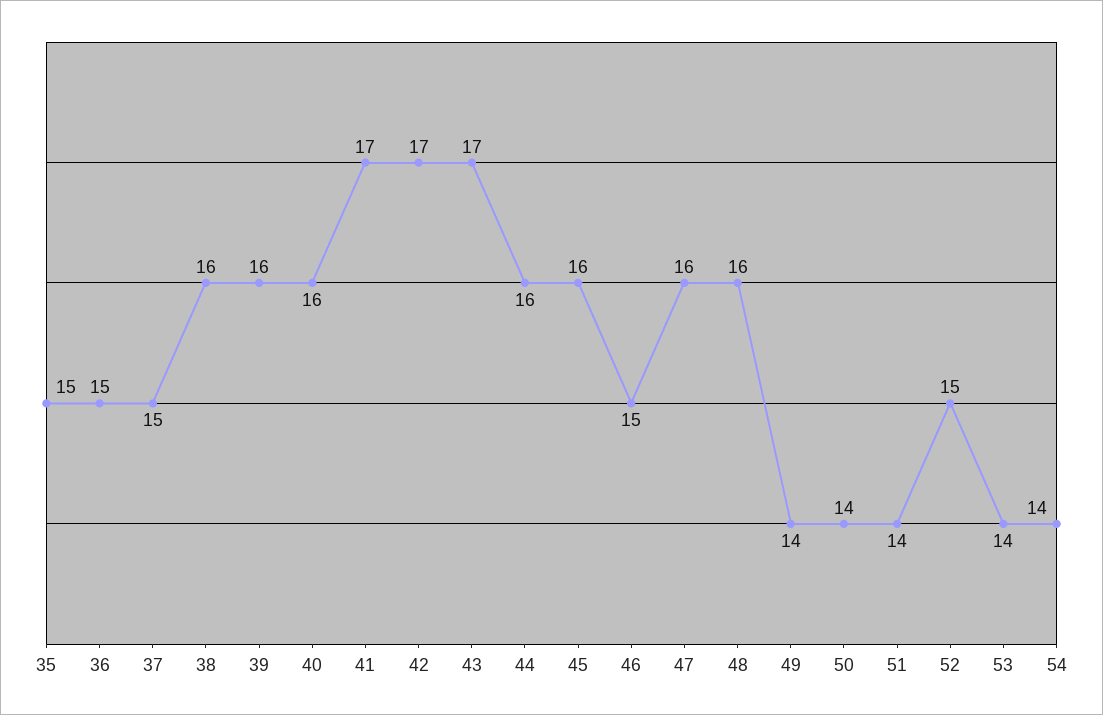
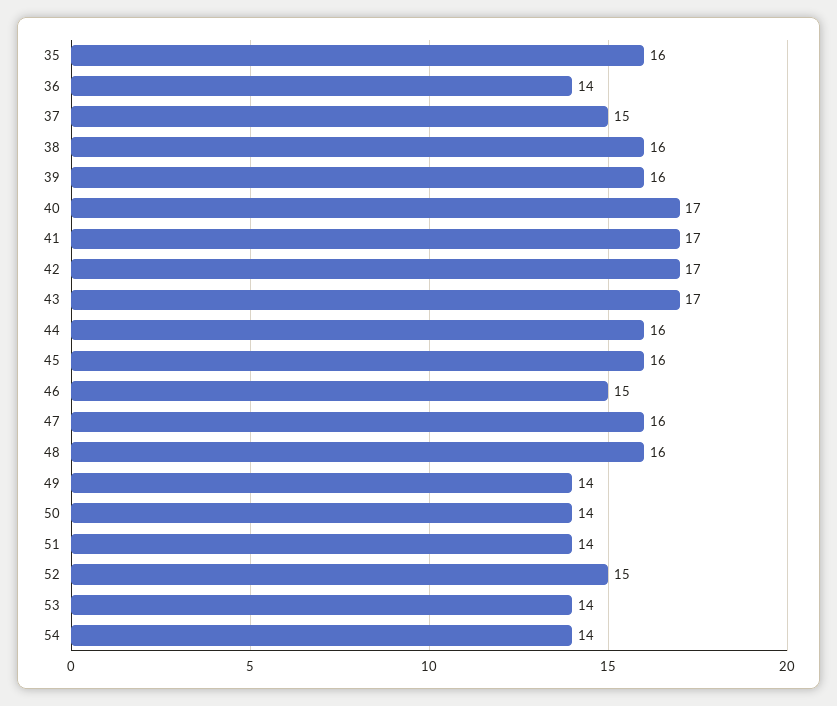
  {
-   "35": 15,
+   "35": 16,
-   "36": 15,
+   "36": 14,
    "37": 15,
    "38": 16,
    "39": 16,
-   "40": 16,
+   "40": 17,
    "41": 17,
    "42": 17,
    "43": 17,
    "44": 16,
    "45": 16,
    "46": 15,
    "47": 16,
    "48": 16,
    "49": 14,
    "50": 14,
    "51": 14,
    "52": 15,
    "53": 14,
    "54": 14
  }

